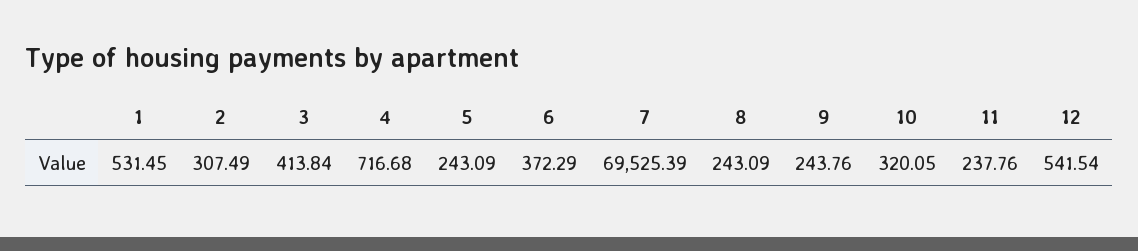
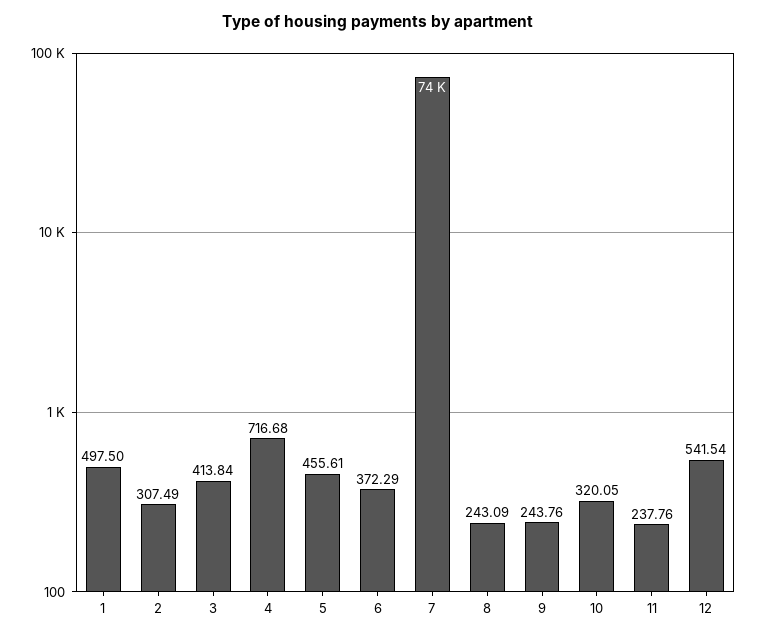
  {
-   "1": 531.45,
+   "1": 497.5,
    "2": 307.49,
    "3": 413.84,
    "4": 716.68,
-   "5": 243.09,
+   "5": 455.61,
    "6": 372.29,
-   "7": 69525.39,
+   "7": 74000,
    "8": 243.09,
    "9": 243.76,
    "10": 320.05,
    "11": 237.76,
    "12": 541.54
  }

